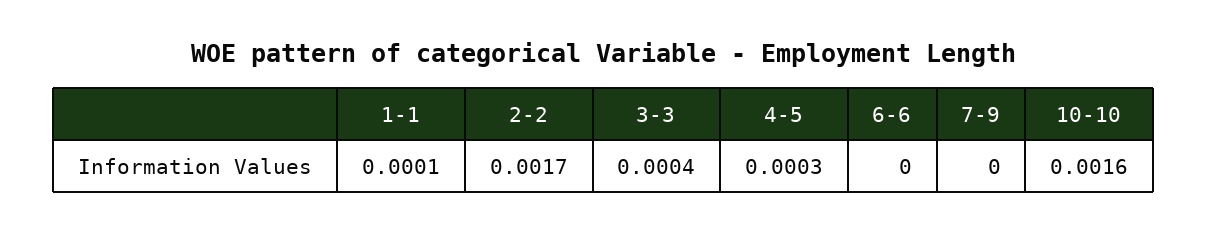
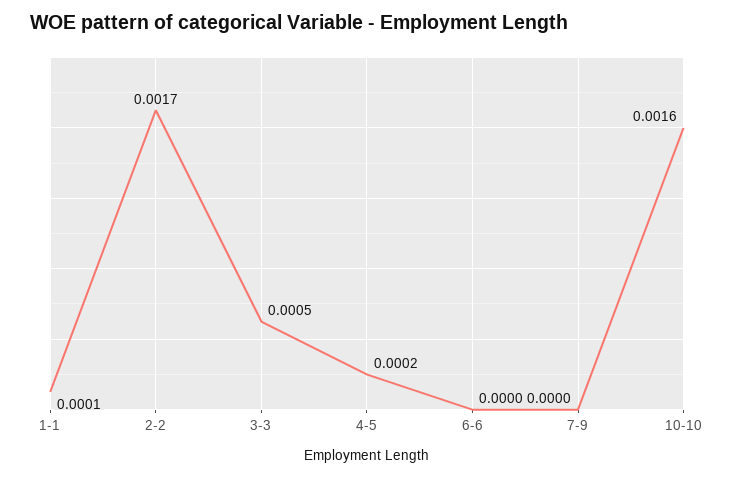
  {
    "1-1": 0.0001,
    "2-2": 0.0017,
-   "3-3": 0.0004,
+   "3-3": 0.0005,
-   "4-5": 0.0003,
+   "4-5": 0.0002,
    "6-6": 0,
    "7-9": 0,
    "10-10": 0.0016
  }

